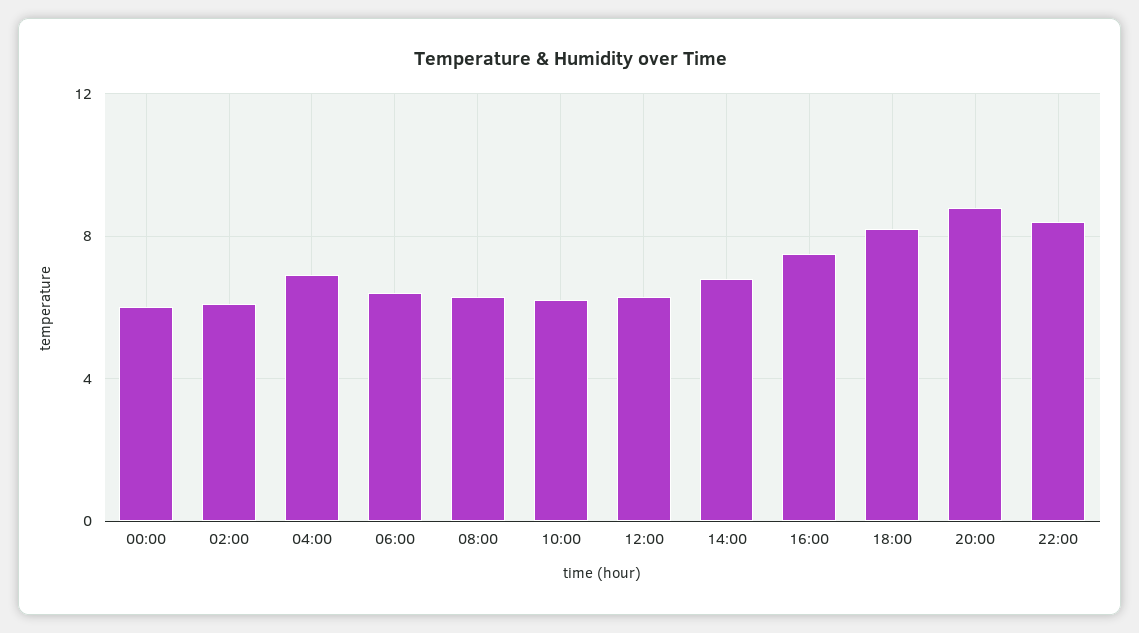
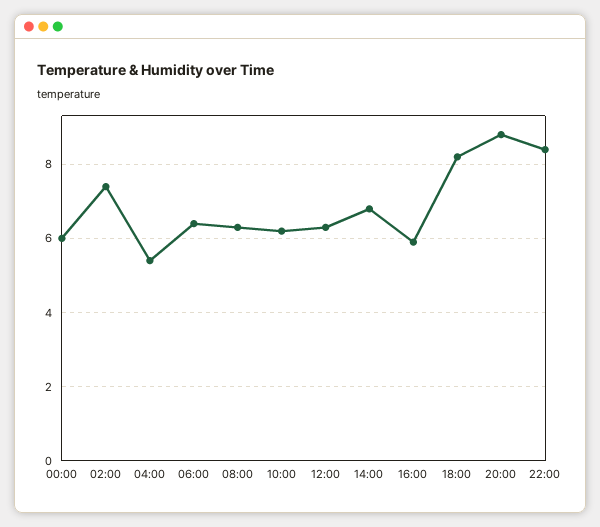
  {
    "00:00": 6,
-   "02:00": 6,
+   "02:00": 7.5,
-   "04:00": 7,
+   "04:00": 5.5,
    "06:00": 6.5,
    "08:00": 6.5,
    "10:00": 6,
    "12:00": 6.5,
    "14:00": 7,
-   "16:00": 7.5,
+   "16:00": 6,
    "18:00": 8,
    "20:00": 9,
    "22:00": 8.5
  }

